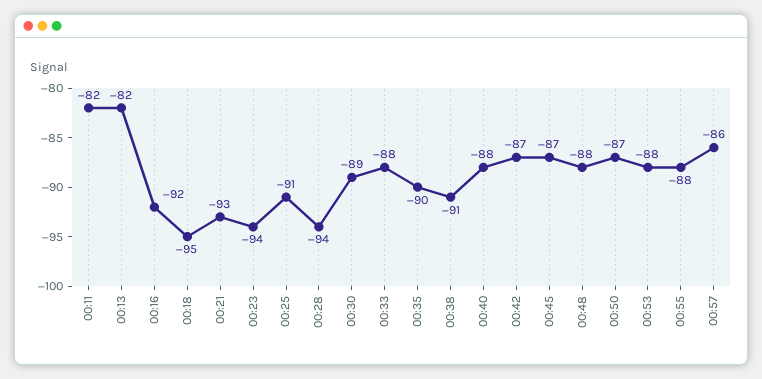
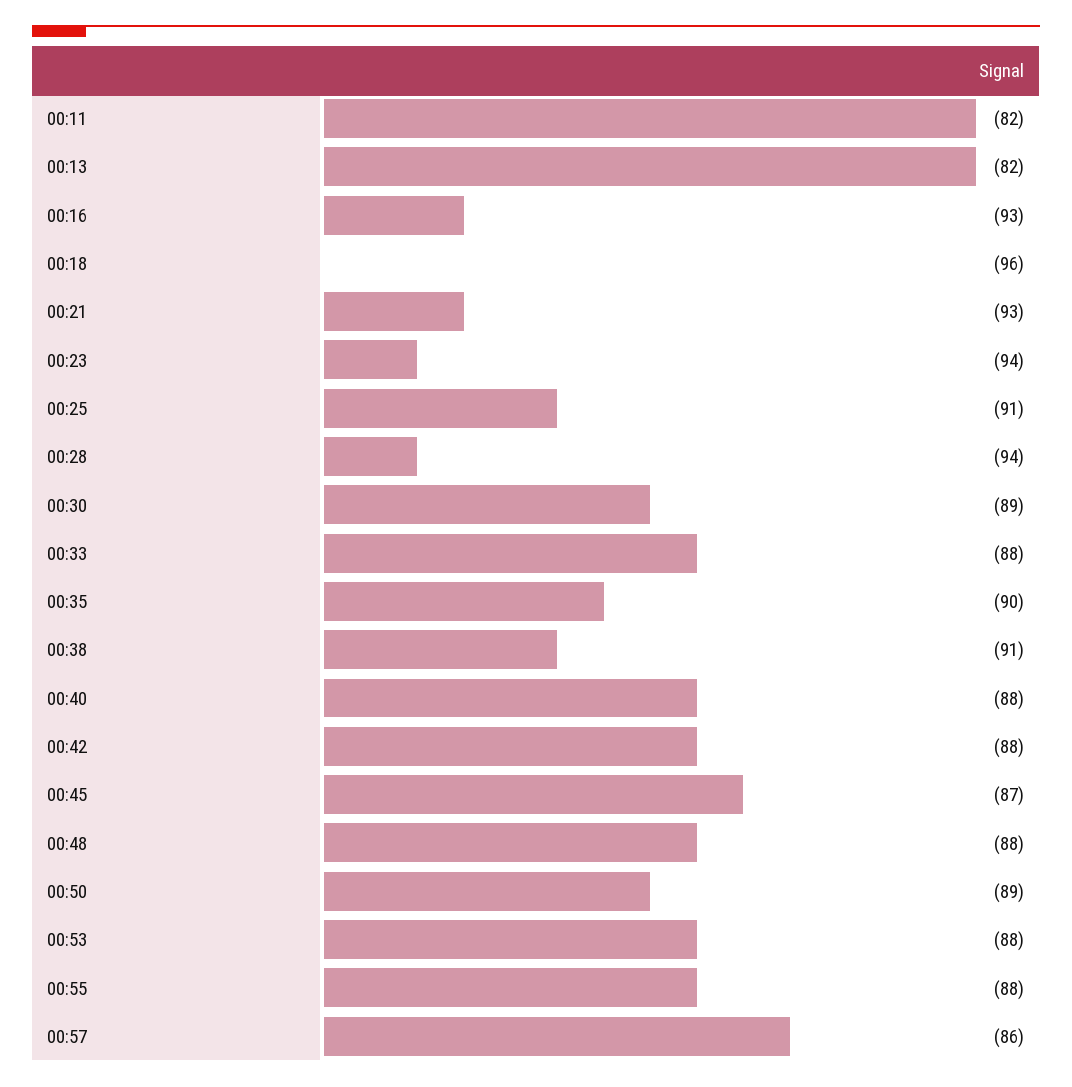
  {
    "00:11": -82,
    "00:13": -82,
-   "00:16": -92,
+   "00:16": -93,
-   "00:18": -95,
+   "00:18": -96,
    "00:21": -93,
    "00:23": -94,
    "00:25": -91,
    "00:28": -94,
    "00:30": -89,
    "00:33": -88,
    "00:35": -90,
    "00:38": -91,
    "00:40": -88,
-   "00:42": -87,
+   "00:42": -88,
    "00:45": -87,
    "00:48": -88,
-   "00:50": -87,
+   "00:50": -89,
    "00:53": -88,
    "00:55": -88,
    "00:57": -86
  }

